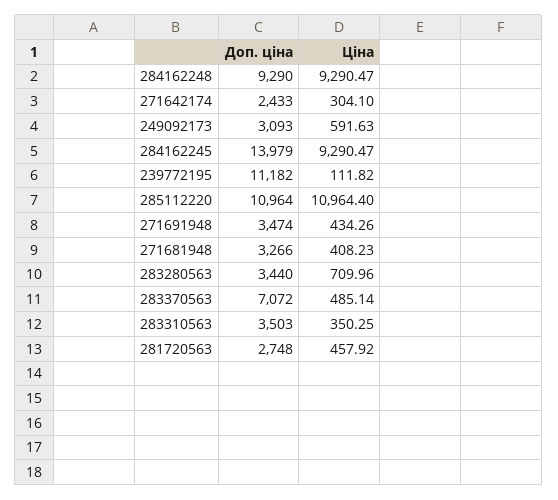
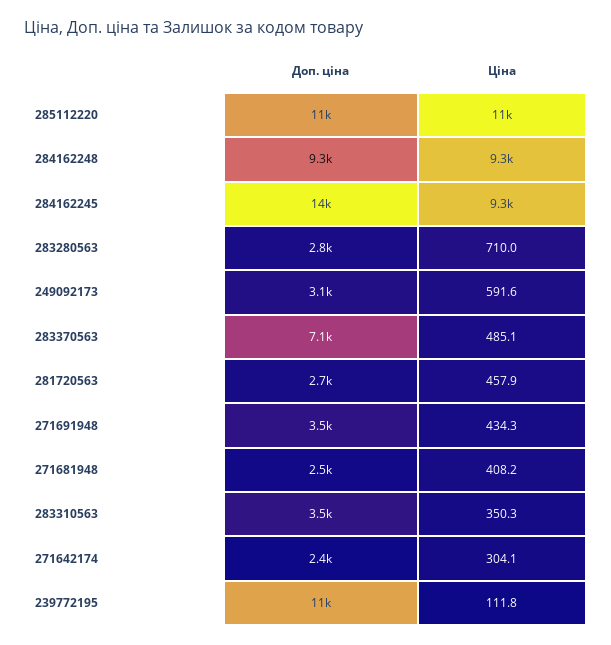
  {
    "Доп. ціна": {
      "284162248": 9290,
      "271642174": 2433,
      "249092173": 3093,
      "284162245": 13979,
      "239772195": 11182,
      "285112220": 10964,
      "271691948": 3474,
-     "271681948": 3266,
+     "271681948": 2500,
-     "283280563": 3440,
+     "283280563": 2800,
      "283370563": 7072,
      "283310563": 3503,
      "281720563": 2748
    },
    "Ціна": {
      "284162248": 9290.47,
      "271642174": 304.1,
      "249092173": 591.63,
      "284162245": 9290.47,
      "239772195": 111.82,
      "285112220": 10964.4,
      "271691948": 434.26,
      "271681948": 408.23,
      "283280563": 709.96,
      "283370563": 485.14,
      "283310563": 350.25,
      "281720563": 457.92
    }
  }

